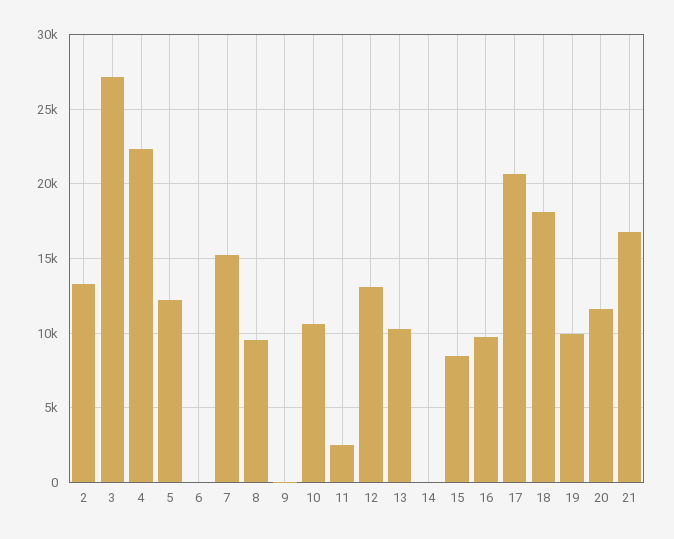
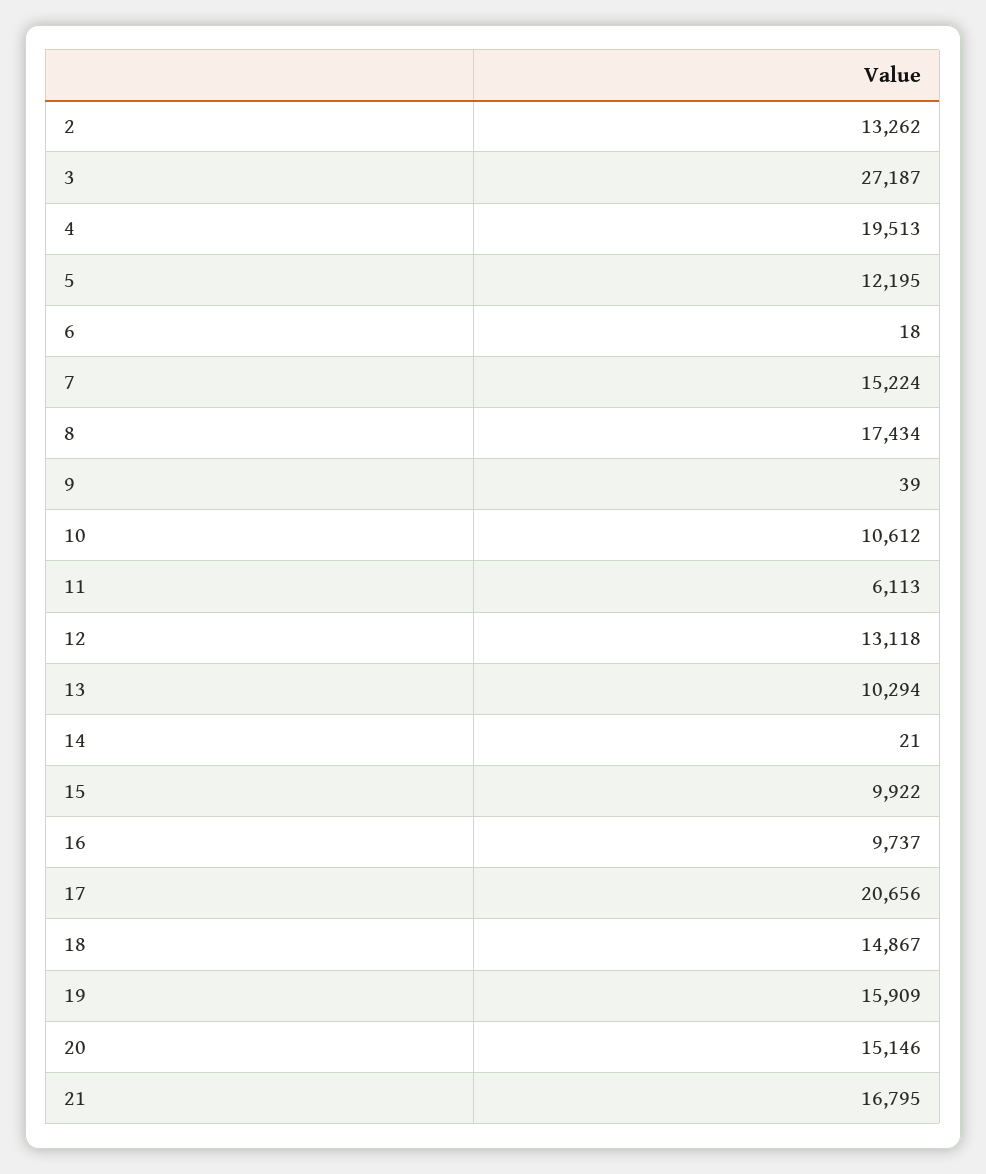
  {
    "2": 13262,
    "3": 27187,
-   "4": 22500,
+   "4": 19513,
    "5": 12195,
    "6": 18,
    "7": 15224,
-   "8": 9500,
+   "8": 17434,
    "9": 39,
    "10": 10612,
-   "11": 2500,
+   "11": 6113,
    "12": 13118,
    "13": 10294,
    "14": 21,
-   "15": 8500,
+   "15": 9922,
    "16": 9737,
    "17": 20656,
-   "18": 18000,
+   "18": 14867,
-   "19": 10000,
+   "19": 15909,
-   "20": 11500,
+   "20": 15146,
    "21": 16795
  }

